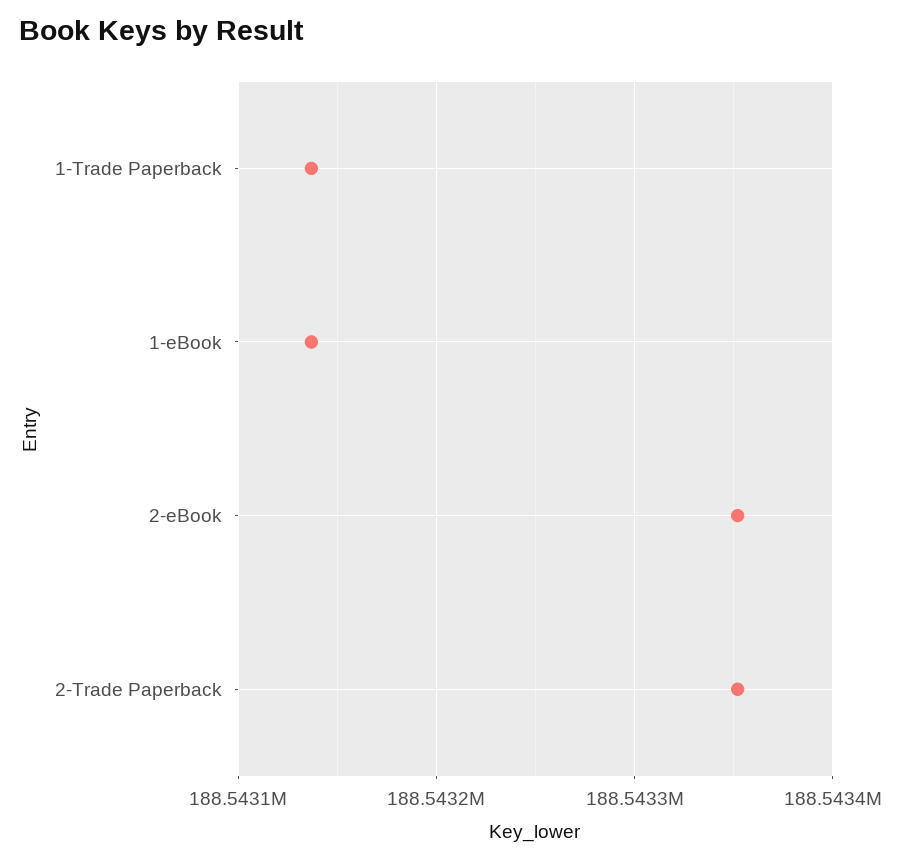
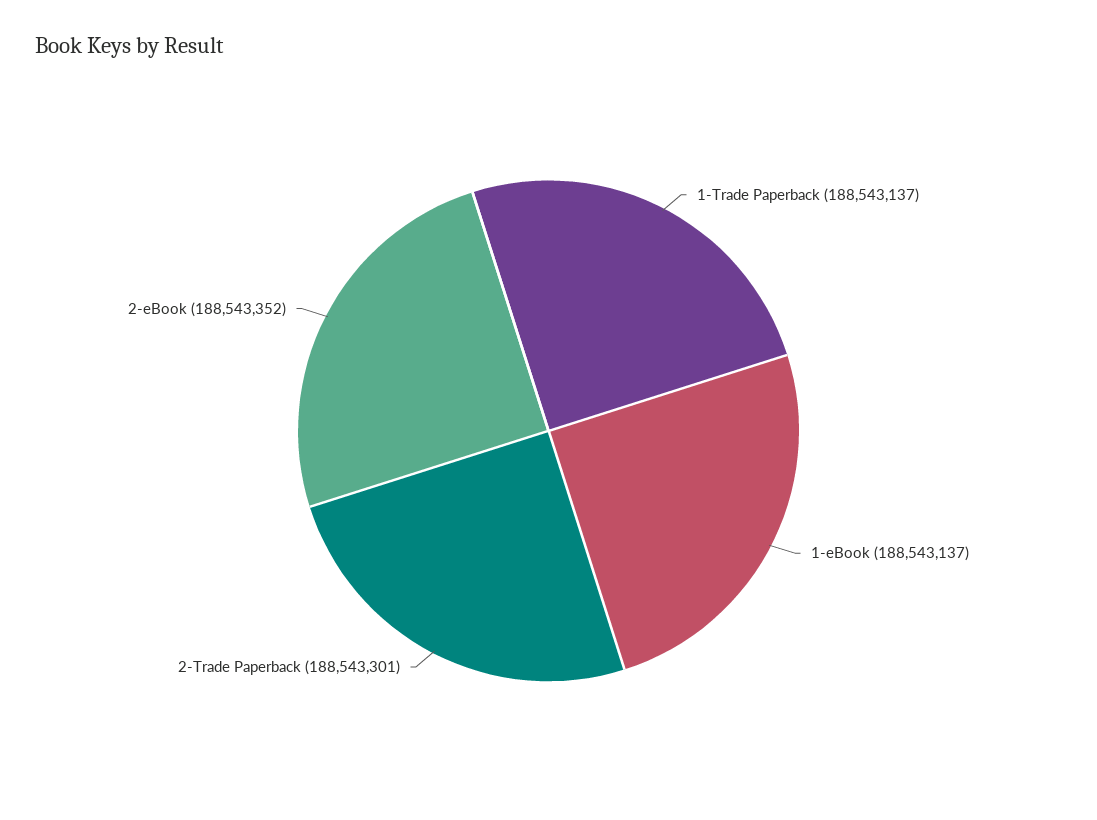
  {
    "1-Trade Paperback": 188543137,
    "1-eBook": 188543137,
    "2-eBook": 188543352,
-   "2-Trade Paperback": 188543350
+   "2-Trade Paperback": 188543301
  }

